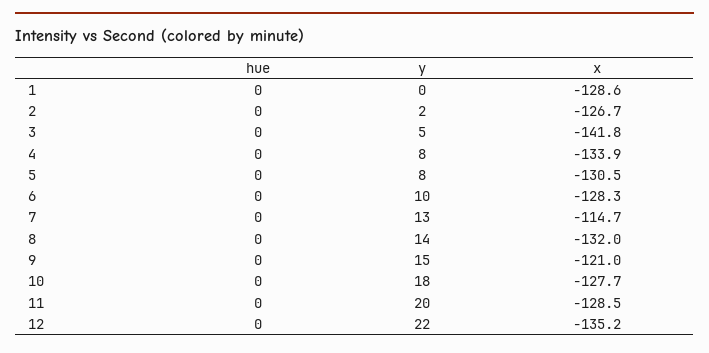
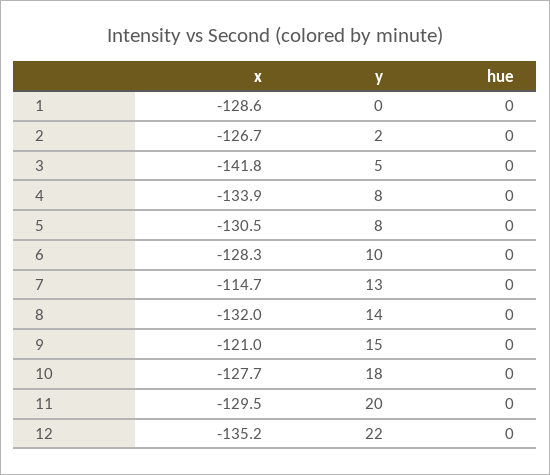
  {
    "hue": {
      "1": 0,
      "2": 0,
      "3": 0,
      "4": 0,
      "5": 0,
      "6": 0,
      "7": 0,
      "8": 0,
      "9": 0,
      "10": 0,
      "11": 0,
      "12": 0
    },
    "y": {
      "1": 0,
      "2": 2,
      "3": 5,
      "4": 8,
      "5": 8,
      "6": 10,
      "7": 13,
      "8": 14,
      "9": 15,
      "10": 18,
      "11": 20,
      "12": 22
    },
    "x": {
      "1": -128.6,
      "2": -126.7,
      "3": -141.8,
      "4": -133.9,
      "5": -130.5,
      "6": -128.3,
      "7": -114.7,
      "8": -132,
      "9": -121,
      "10": -127.7,
-     "11": -128.5,
+     "11": -129.5,
      "12": -135.2
    }
  }

